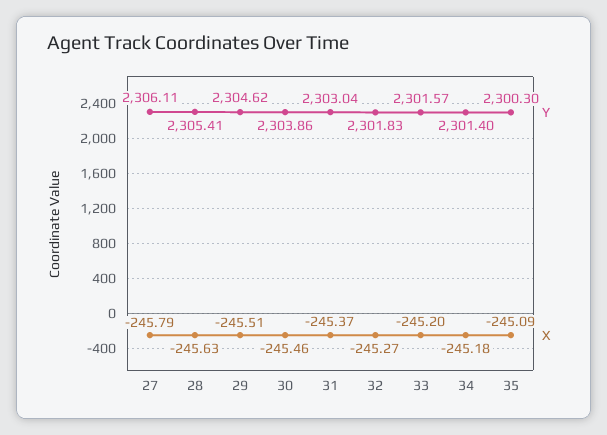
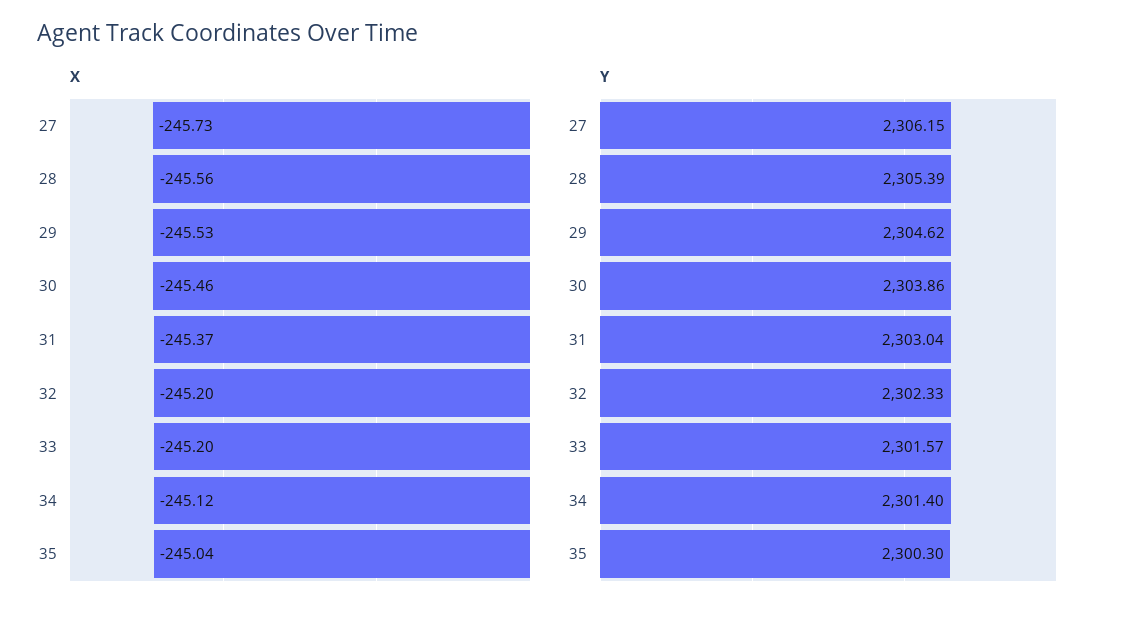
  {
    "Y": {
-     "27": 2306.11,
+     "27": 2306.15,
-     "28": 2305.41,
+     "28": 2305.39,
      "29": 2304.62,
      "30": 2303.86,
      "31": 2303.04,
-     "32": 2301.83,
+     "32": 2302.33,
      "33": 2301.57,
      "34": 2301.4,
      "35": 2300.3
    },
    "X": {
-     "27": -245.79,
+     "27": -245.73,
-     "28": -245.63,
+     "28": -245.56,
-     "29": -245.51,
+     "29": -245.53,
      "30": -245.46,
      "31": -245.37,
-     "32": -245.27,
+     "32": -245.2,
      "33": -245.2,
-     "34": -245.18,
+     "34": -245.12,
-     "35": -245.09
+     "35": -245.04
    }
  }

